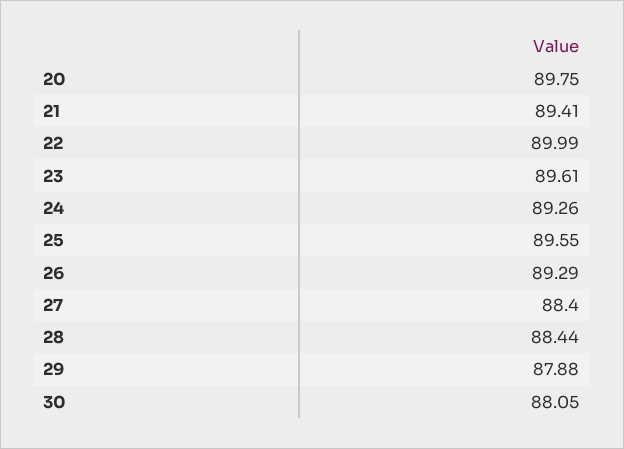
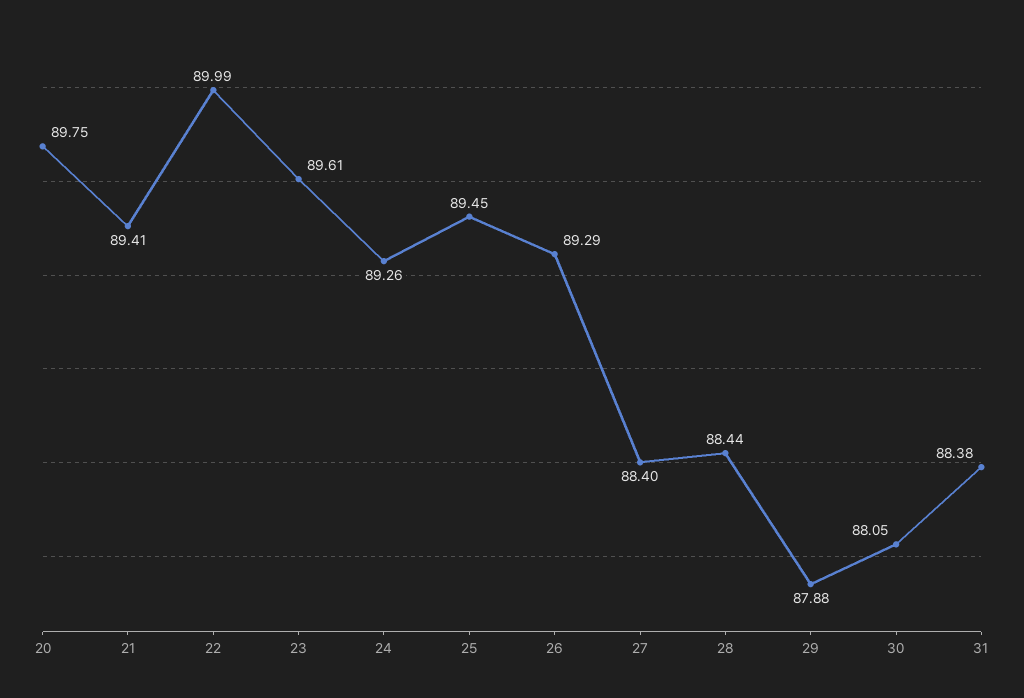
  {
    "20": 89.75,
    "21": 89.41,
    "22": 89.99,
    "23": 89.61,
    "24": 89.26,
-   "25": 89.55,
+   "25": 89.45,
    "26": 89.29,
    "27": 88.4,
    "28": 88.44,
    "29": 87.88,
-   "30": 88.05
+   "30": 88.05,
+   "31": 88.38
  }

